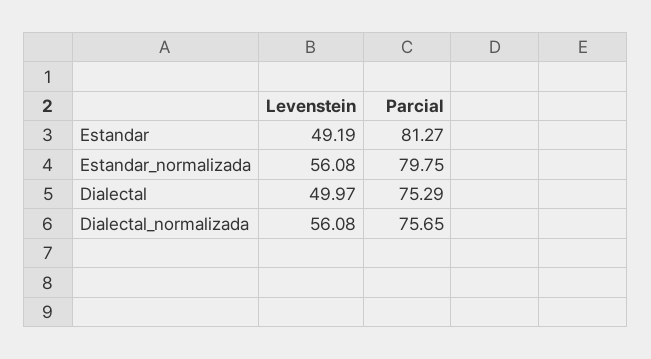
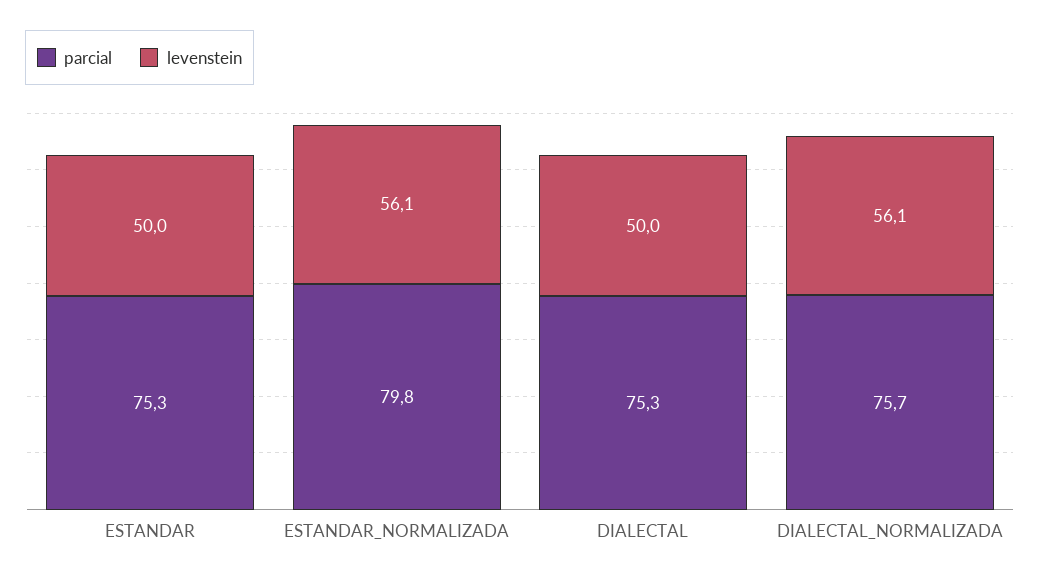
  {
    "Levenstein": {
-     "Estandar": 49.19,
+     "Estandar": 50,
      "Estandar_normalizada": 56.08,
      "Dialectal": 49.97,
      "Dialectal_normalizada": 56.08
    },
    "Parcial": {
-     "Estandar": 81.27,
+     "Estandar": 75.3,
      "Estandar_normalizada": 79.75,
      "Dialectal": 75.29,
      "Dialectal_normalizada": 75.65
    }
  }

